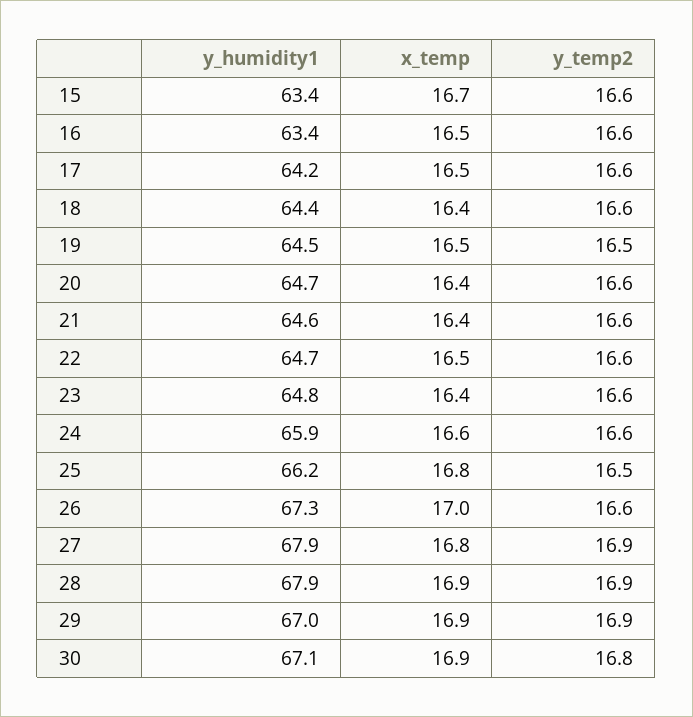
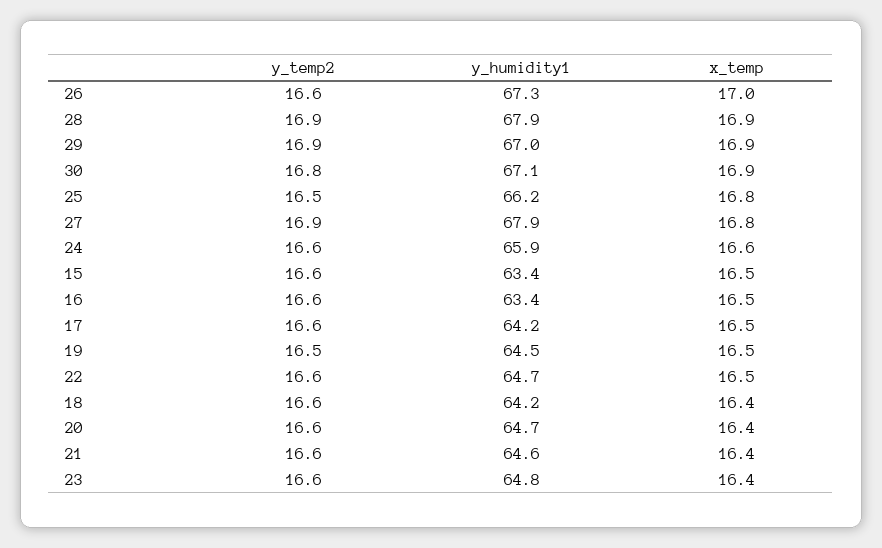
  {
    "y_humidity1": {
      "15": 63.4,
      "16": 63.4,
      "17": 64.2,
-     "18": 64.4,
+     "18": 64.2,
      "19": 64.5,
      "20": 64.7,
      "21": 64.6,
      "22": 64.7,
      "23": 64.8,
      "24": 65.9,
      "25": 66.2,
      "26": 67.3,
      "27": 67.9,
      "28": 67.9,
      "29": 67,
      "30": 67.1
    },
    "x_temp": {
-     "15": 16.7,
+     "15": 16.5,
      "16": 16.5,
      "17": 16.5,
      "18": 16.4,
      "19": 16.5,
      "20": 16.4,
      "21": 16.4,
      "22": 16.5,
      "23": 16.4,
      "24": 16.6,
      "25": 16.8,
      "26": 17,
      "27": 16.8,
      "28": 16.9,
      "29": 16.9,
      "30": 16.9
    },
    "y_temp2": {
      "15": 16.6,
      "16": 16.6,
      "17": 16.6,
      "18": 16.6,
      "19": 16.5,
      "20": 16.6,
      "21": 16.6,
      "22": 16.6,
      "23": 16.6,
      "24": 16.6,
      "25": 16.5,
      "26": 16.6,
      "27": 16.9,
      "28": 16.9,
      "29": 16.9,
      "30": 16.8
    }
  }

